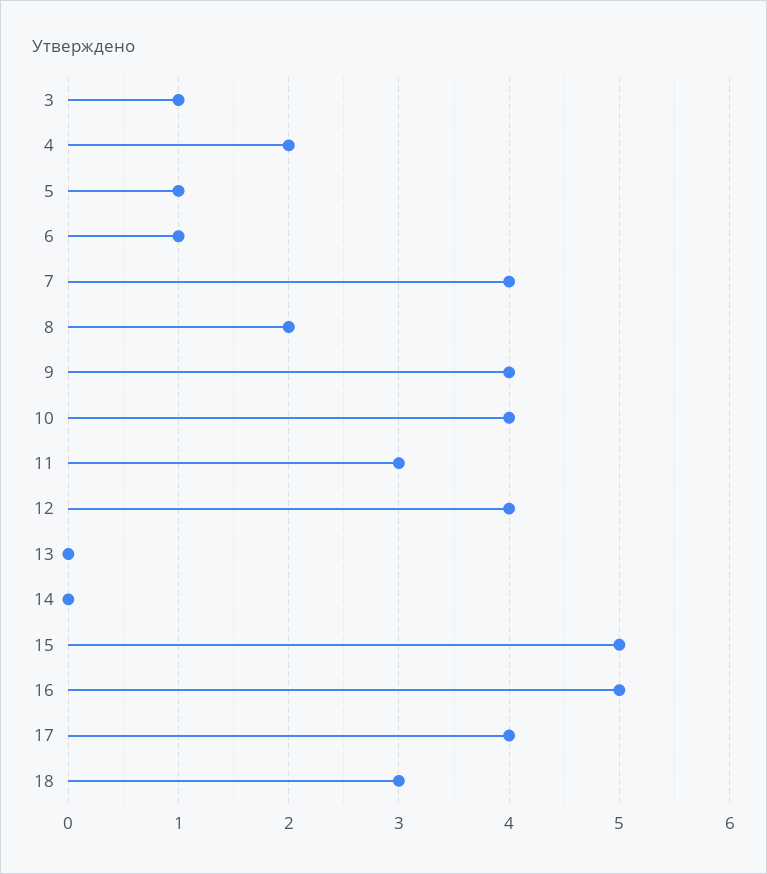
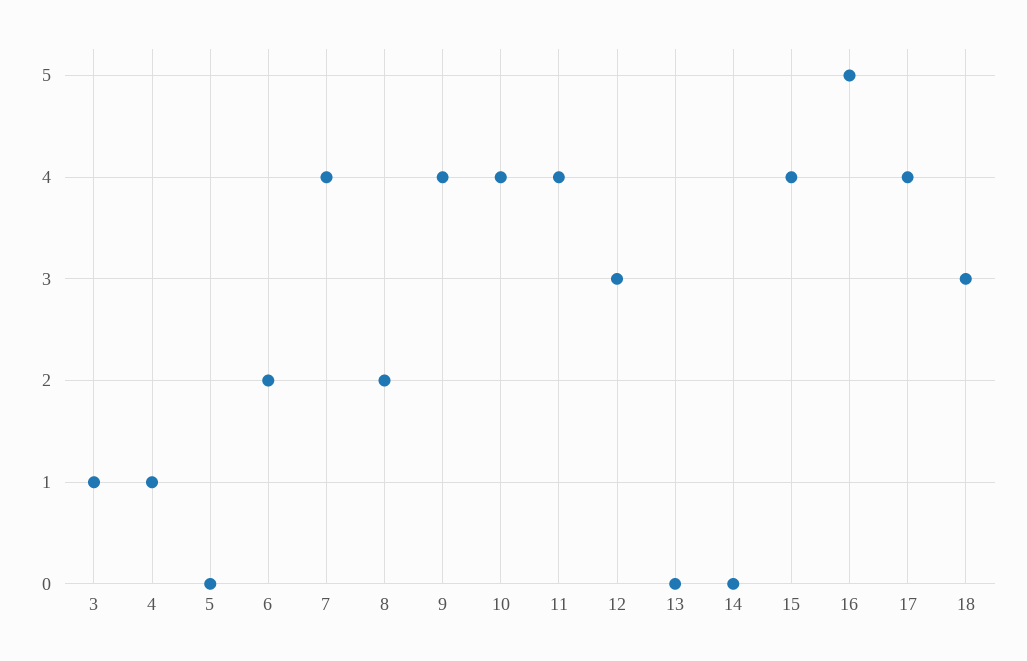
  {
    "3": 1,
-   "4": 2,
+   "4": 1,
-   "5": 1,
+   "5": 0,
-   "6": 1,
+   "6": 2,
    "7": 4,
    "8": 2,
    "9": 4,
    "10": 4,
-   "11": 3,
+   "11": 4,
-   "12": 4,
+   "12": 3,
    "13": 0,
    "14": 0,
-   "15": 5,
+   "15": 4,
    "16": 5,
    "17": 4,
    "18": 3
  }

